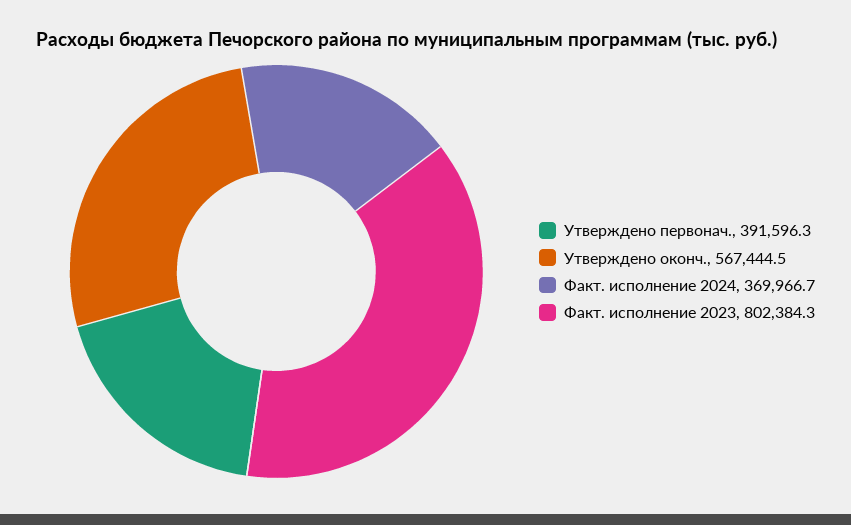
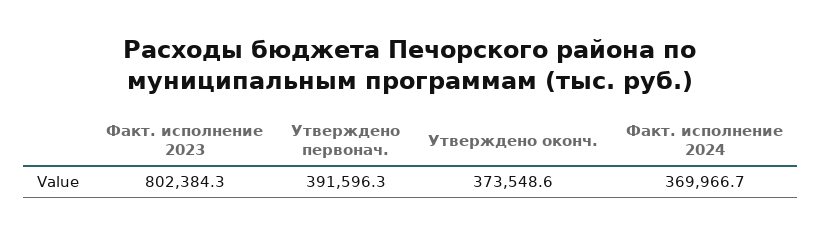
  {
    "Утверждено первонач.": 391596.3,
-   "Утверждено оконч.": 567444.5,
+   "Утверждено оконч.": 373548.6,
    "Факт. исполнение 2024": 369966.7,
    "Факт. исполнение 2023": 802384.3
  }

